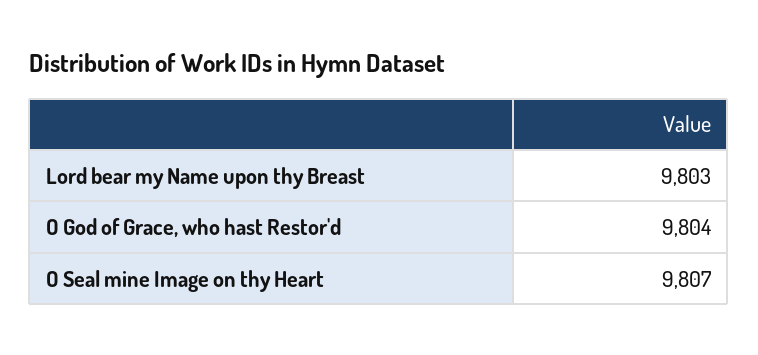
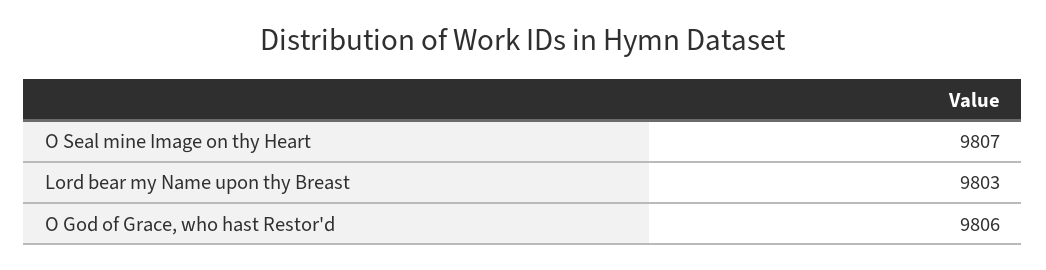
  {
    "Lord bear my Name upon thy Breast": 9803,
-   "O God of Grace, who hast Restor'd": 9804,
+   "O God of Grace, who hast Restor'd": 9806,
    "O Seal mine Image on thy Heart": 9807
  }

